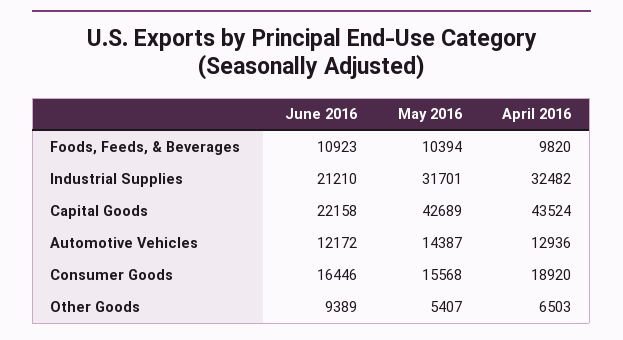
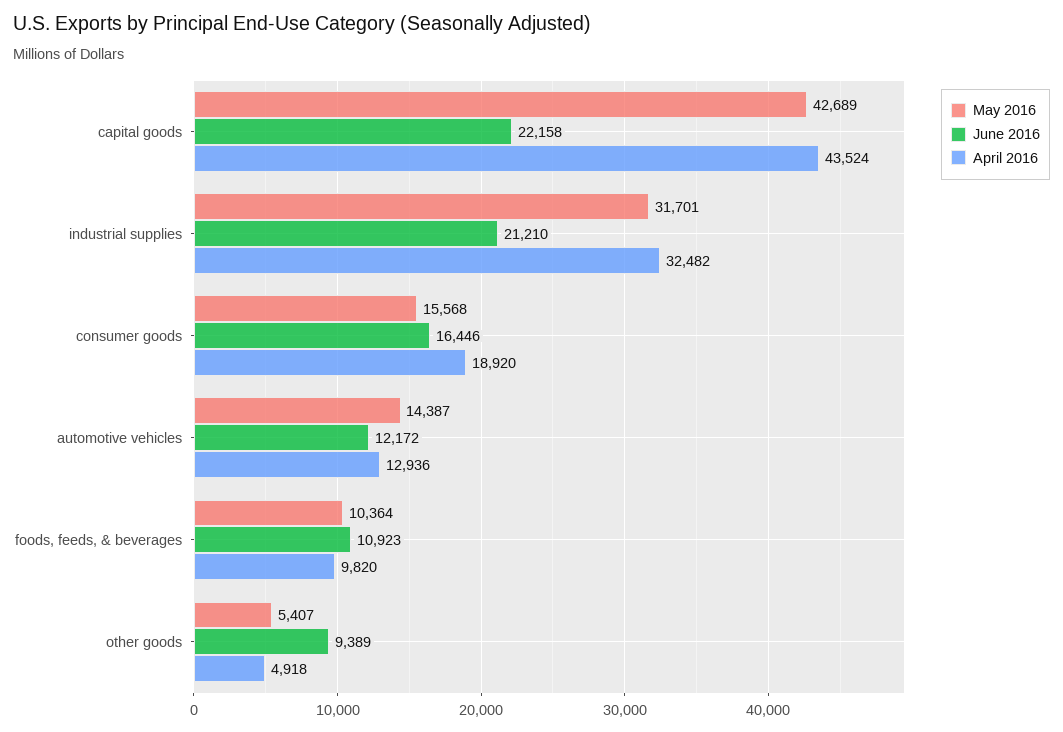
  {
    "June 2016": {
      "Foods, Feeds, & Beverages": 10923,
      "Industrial Supplies": 21210,
      "Capital Goods": 22158,
      "Automotive Vehicles": 12172,
      "Consumer Goods": 16446,
      "Other Goods": 9389
    },
    "May 2016": {
-     "Foods, Feeds, & Beverages": 10394,
+     "Foods, Feeds, & Beverages": 10364,
      "Industrial Supplies": 31701,
      "Capital Goods": 42689,
      "Automotive Vehicles": 14387,
      "Consumer Goods": 15568,
      "Other Goods": 5407
    },
    "April 2016": {
      "Foods, Feeds, & Beverages": 9820,
      "Industrial Supplies": 32482,
      "Capital Goods": 43524,
      "Automotive Vehicles": 12936,
      "Consumer Goods": 18920,
-     "Other Goods": 6503
+     "Other Goods": 4918
    }
  }

